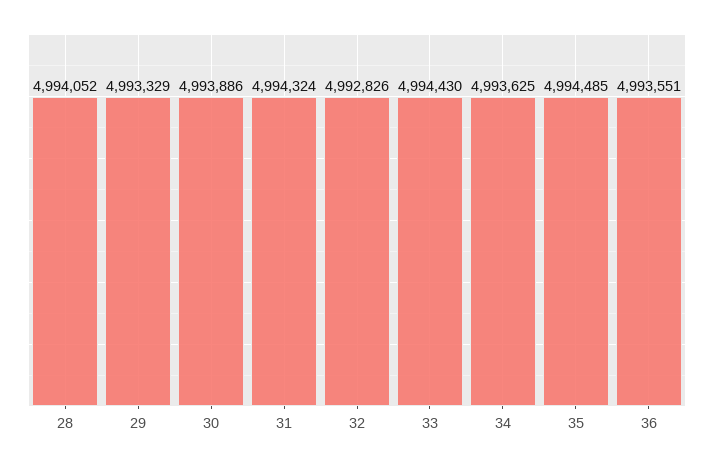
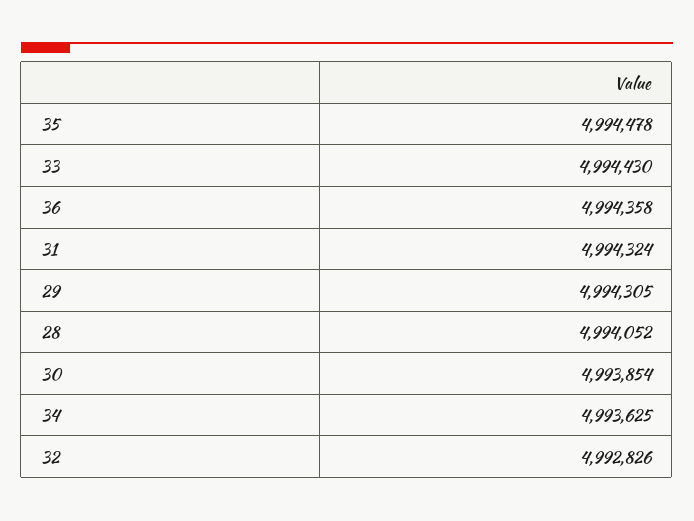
  {
    "28": 4994052,
-   "29": 4993329,
+   "29": 4994305,
-   "30": 4993886,
+   "30": 4993854,
    "31": 4994324,
    "32": 4992826,
    "33": 4994430,
    "34": 4993625,
-   "35": 4994485,
+   "35": 4994478,
-   "36": 4993551
+   "36": 4994358
  }

